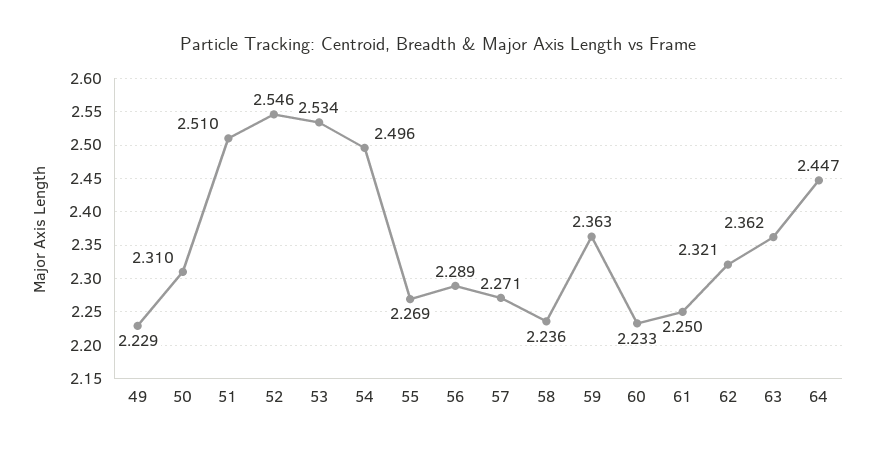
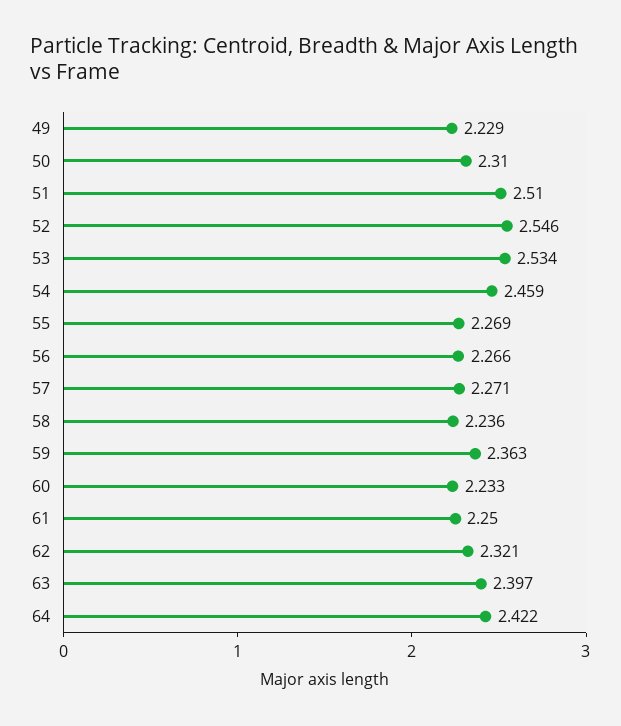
  {
    "49": 2.229,
    "50": 2.31,
    "51": 2.51,
    "52": 2.546,
    "53": 2.534,
-   "54": 2.496,
+   "54": 2.459,
    "55": 2.269,
-   "56": 2.289,
+   "56": 2.266,
    "57": 2.271,
    "58": 2.236,
    "59": 2.363,
    "60": 2.233,
    "61": 2.25,
    "62": 2.321,
-   "63": 2.362,
+   "63": 2.397,
-   "64": 2.447
+   "64": 2.422
  }

